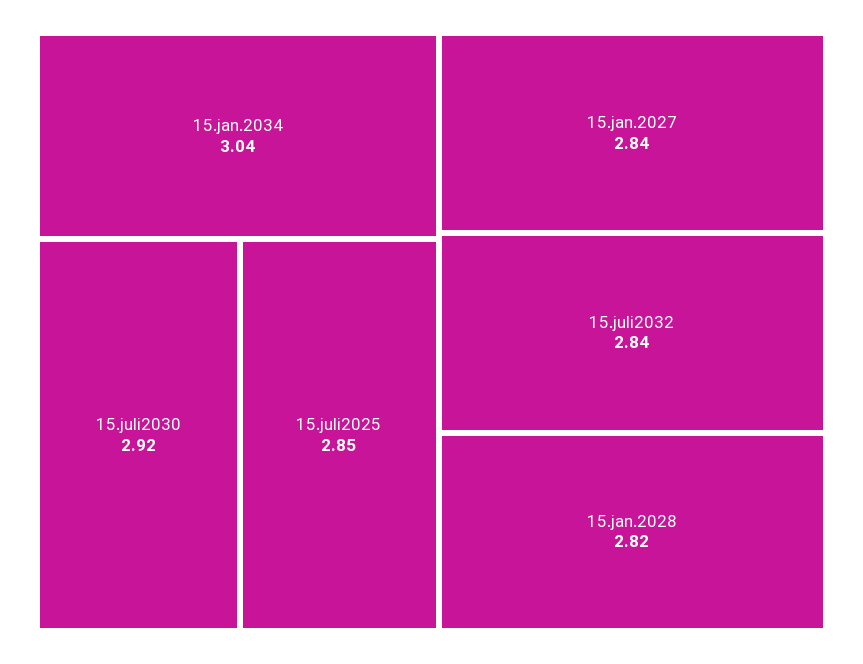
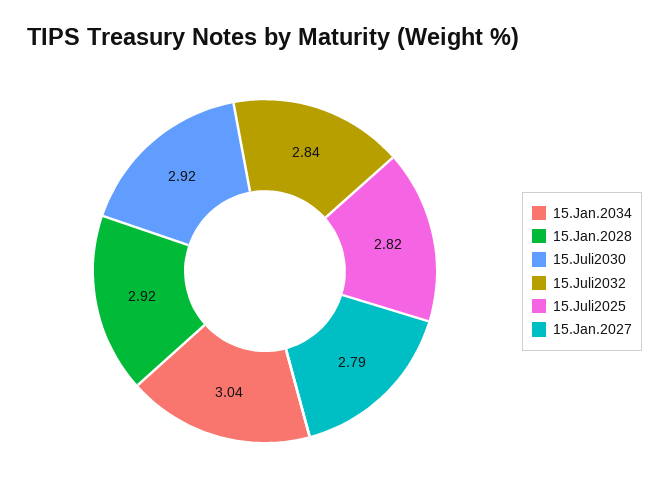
  {
    "15.jan.2034": 3.04,
    "15.juli2030": 2.92,
-   "15.juli2025": 2.85,
+   "15.juli2025": 2.82,
-   "15.jan.2027": 2.84,
+   "15.jan.2027": 2.79,
    "15.juli2032": 2.84,
-   "15.jan.2028": 2.82
+   "15.jan.2028": 2.92
  }

